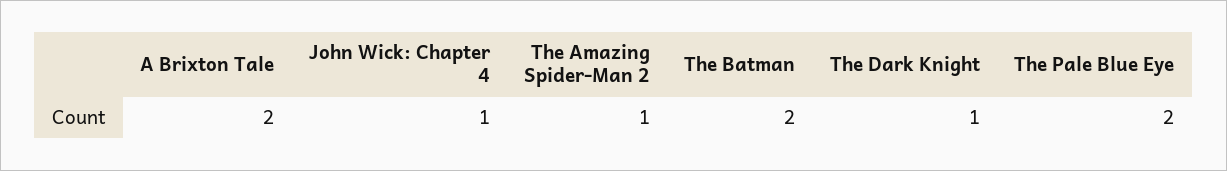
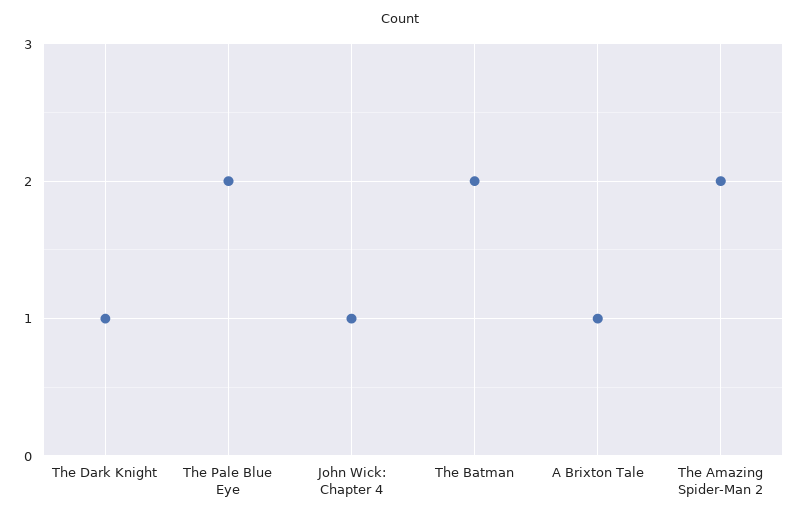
  {
-   "A Brixton Tale": 2,
+   "A Brixton Tale": 1,
    "John Wick: Chapter 4": 1,
-   "The Amazing Spider-Man 2": 1,
+   "The Amazing Spider-Man 2": 2,
    "The Batman": 2,
    "The Dark Knight": 1,
    "The Pale Blue Eye": 2
  }

